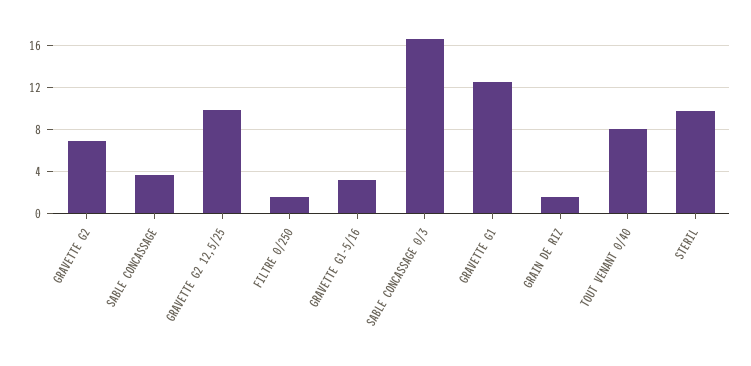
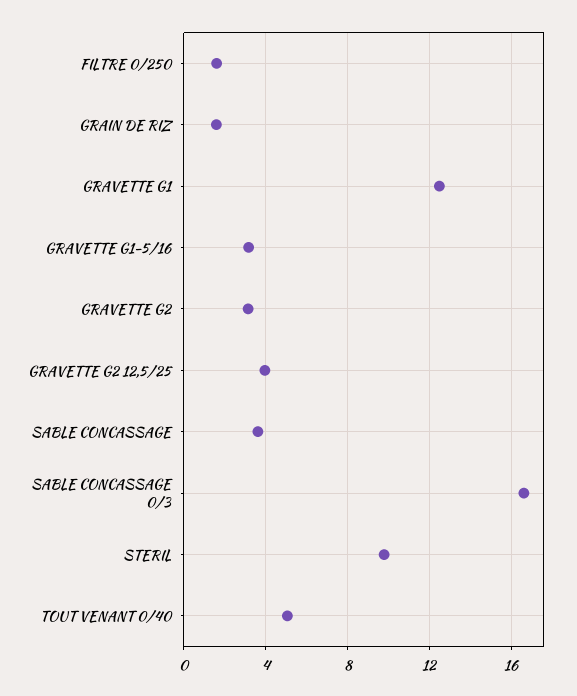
  {
-   "GRAVETTE G2": 7,
+   "GRAVETTE G2": 3,
    "SABLE CONCASSAGE": 3.5,
-   "GRAVETTE G2 12,5/25": 10,
+   "GRAVETTE G2 12,5/25": 4,
    "FILTRE 0/250": 1.5,
    "GRAVETTE G1-5/16": 3,
    "SABLE CONCASSAGE 0/3": 16.5,
    "GRAVETTE G1": 12.5,
    "GRAIN DE RIZ": 1.5,
-   "TOUT VENANT 0/40": 8,
+   "TOUT VENANT 0/40": 5,
    "STERIL": 10
  }

